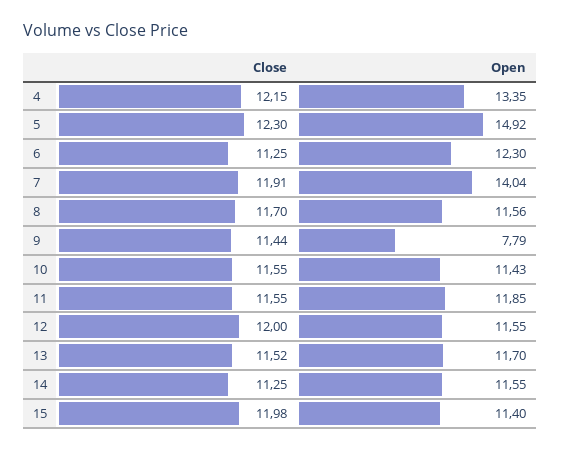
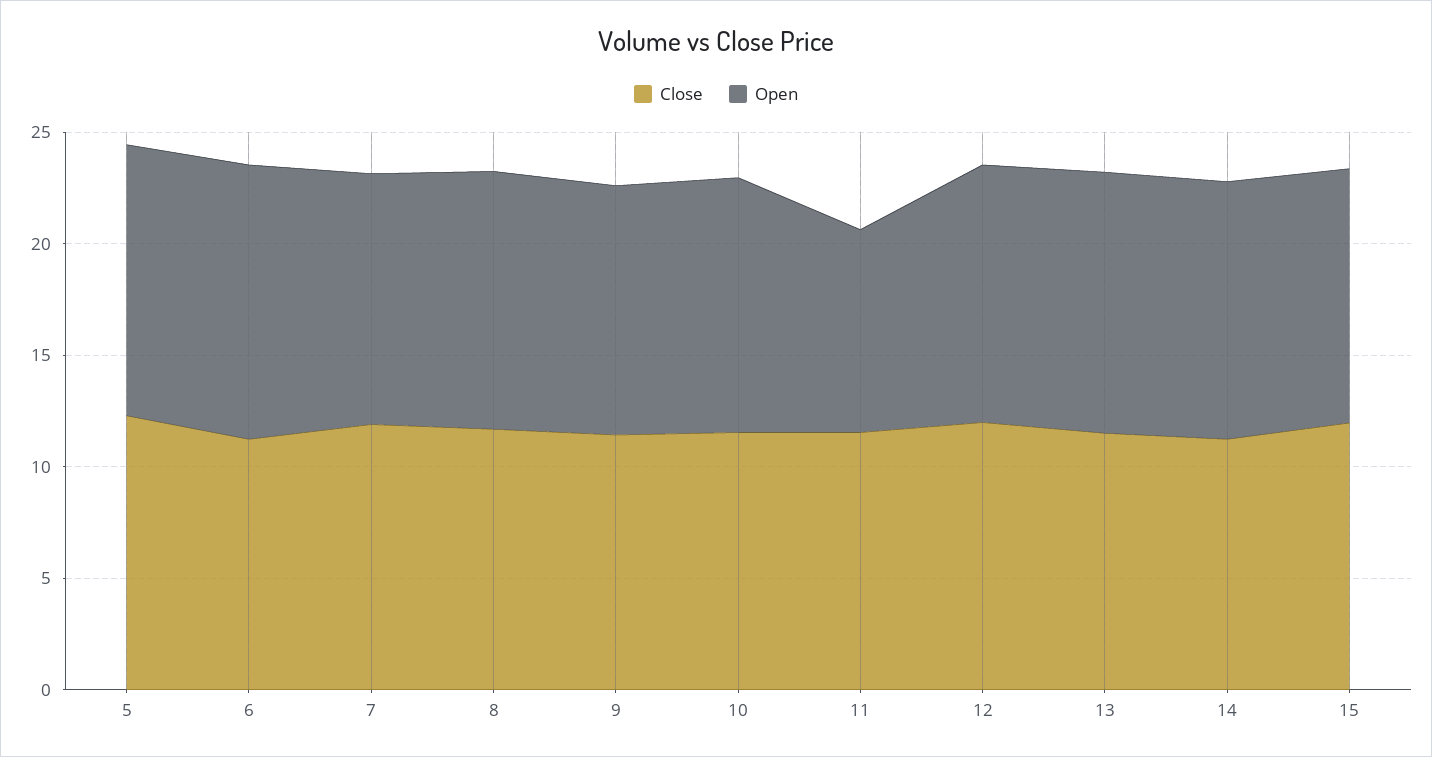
  {
    "Close": {
-     "4": 12.15,
      "5": 12.3,
      "6": 11.25,
      "7": 11.91,
      "8": 11.7,
      "9": 11.44,
      "10": 11.55,
      "11": 11.55,
      "12": 12,
      "13": 11.52,
      "14": 11.25,
      "15": 11.98
    },
    "Open": {
-     "4": 13.35,
-     "5": 14.92,
+     "5": 12,
      "6": 12.3,
-     "7": 14.04,
+     "7": 11,
      "8": 11.56,
-     "9": 7.79,
+     "9": 11,
      "10": 11.43,
-     "11": 11.85,
+     "11": 9,
      "12": 11.55,
      "13": 11.7,
      "14": 11.55,
      "15": 11.4
    }
  }

